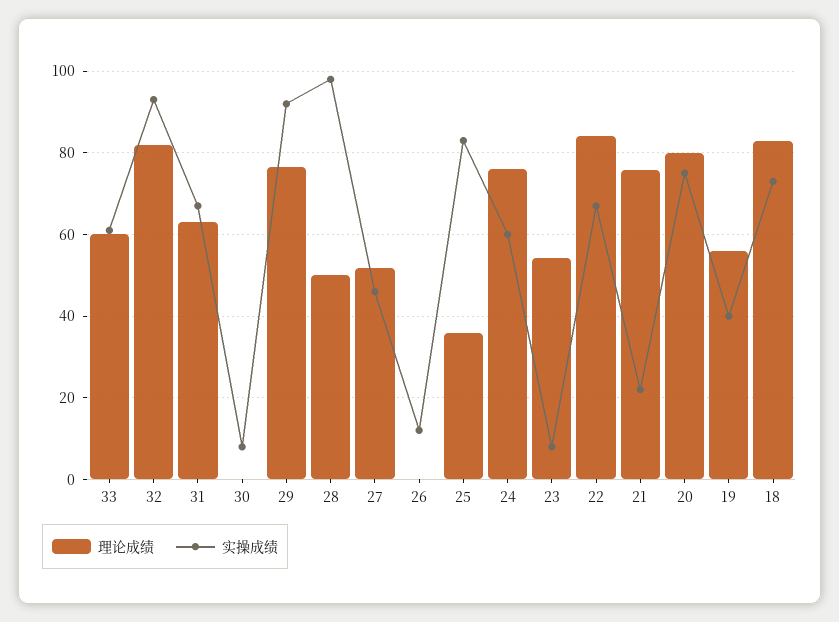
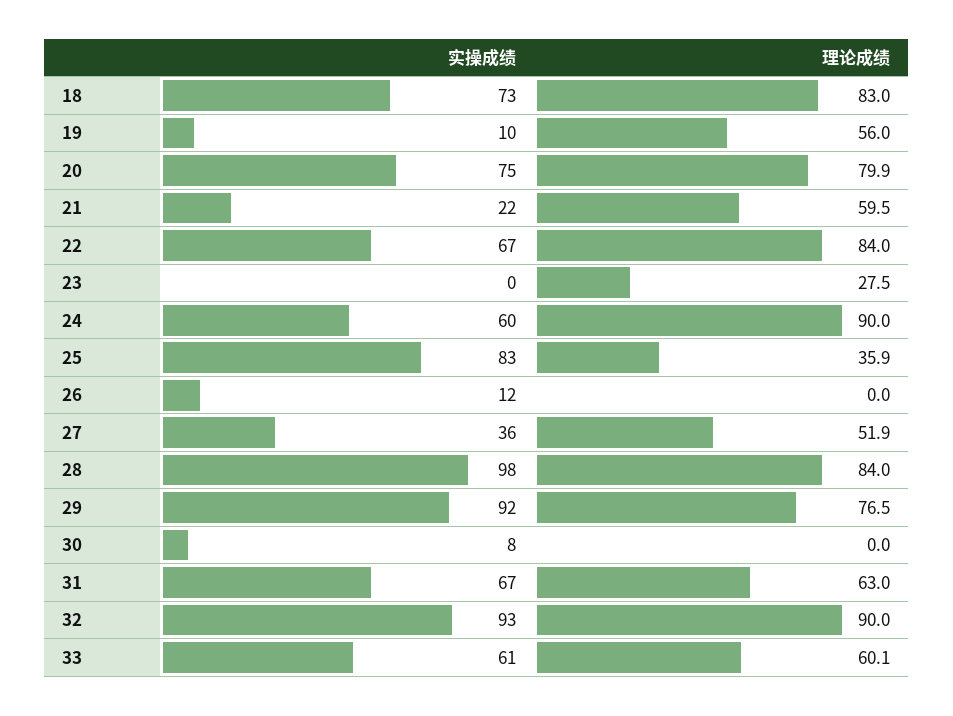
  {
    "理论成绩": {
      "33": 60.1,
-     "32": 82,
+     "32": 90,
      "31": 63,
      "30": 0,
      "29": 76.5,
-     "28": 50,
+     "28": 84,
      "27": 51.9,
      "26": 0,
      "25": 35.9,
-     "24": 76,
+     "24": 90,
-     "23": 54,
+     "23": 27.5,
      "22": 84,
-     "21": 76,
+     "21": 59.5,
      "20": 79.9,
      "19": 56,
      "18": 83
    },
    "实操成绩": {
      "33": 61,
      "32": 93,
      "31": 67,
      "30": 8,
      "29": 92,
      "28": 98,
-     "27": 46,
+     "27": 36,
      "26": 12,
      "25": 83,
      "24": 60,
-     "23": 8,
+     "23": 0,
      "22": 67,
      "21": 22,
      "20": 75,
-     "19": 40,
+     "19": 10,
      "18": 73
    }
  }

